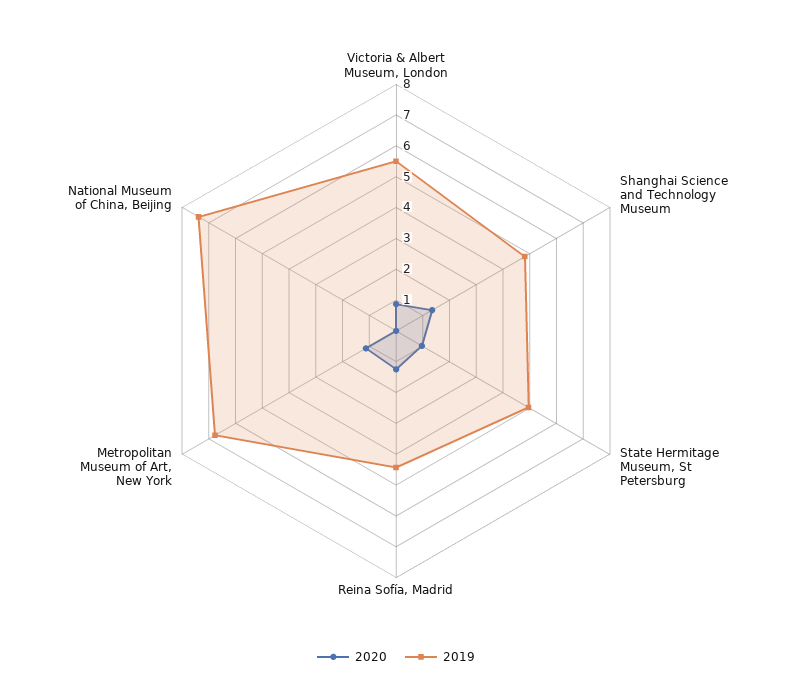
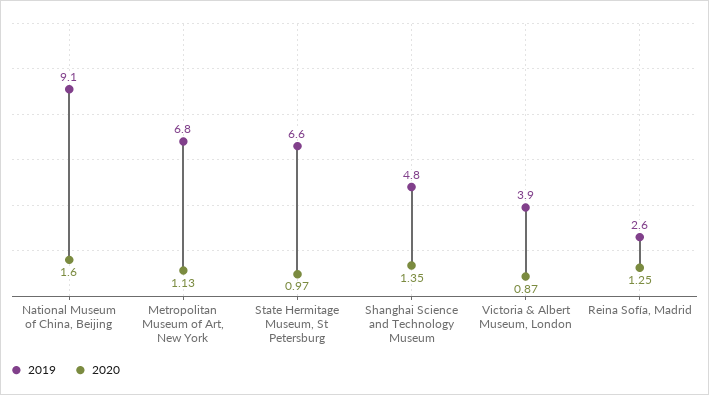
  {
    "2020": {
      "Victoria & Albert Museum, London": 0.87,
      "Shanghai Science and Technology Museum": 1.35,
      "State Hermitage Museum, St Petersburg": 0.97,
      "Reina Sofía, Madrid": 1.25,
      "Metropolitan Museum of Art, New York": 1.13,
-     "National Museum of China, Beijing": 0
+     "National Museum of China, Beijing": 1.6
    },
    "2019": {
-     "Victoria & Albert Museum, London": 5.5,
+     "Victoria & Albert Museum, London": 3.9,
      "Shanghai Science and Technology Museum": 4.8,
-     "State Hermitage Museum, St Petersburg": 5,
+     "State Hermitage Museum, St Petersburg": 6.6,
-     "Reina Sofía, Madrid": 4.5,
+     "Reina Sofía, Madrid": 2.6,
      "Metropolitan Museum of Art, New York": 6.8,
-     "National Museum of China, Beijing": 7.5
+     "National Museum of China, Beijing": 9.1
    }
  }

